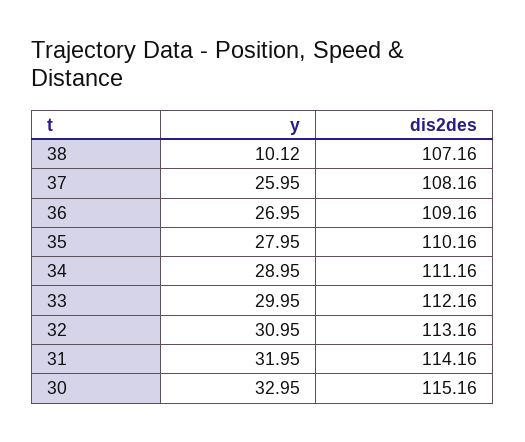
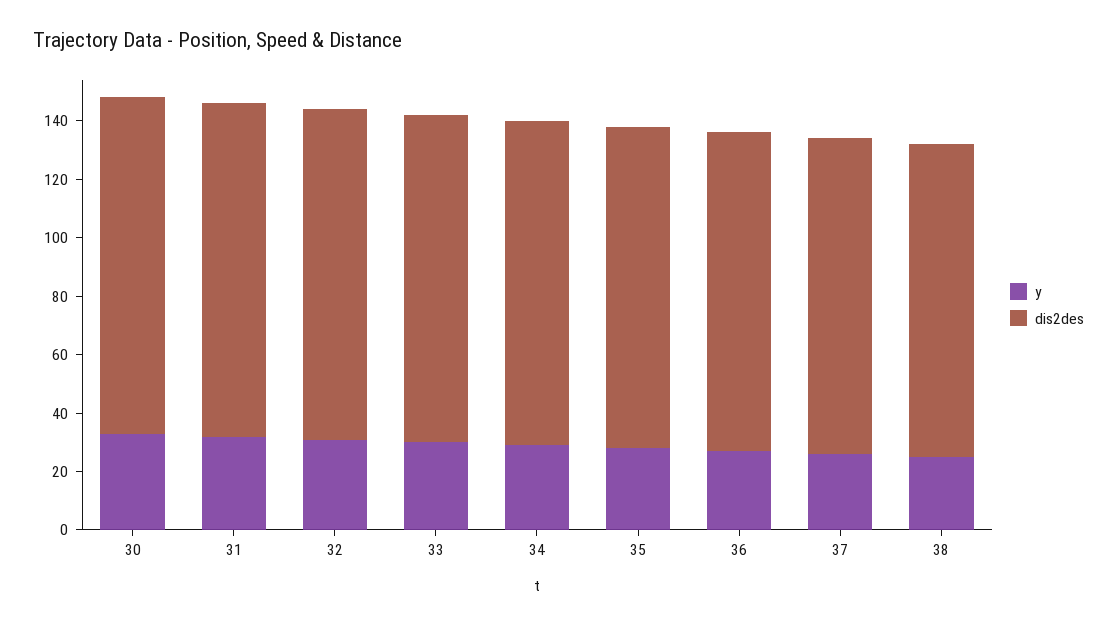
  {
    "y": {
-     "38": 10.12,
+     "38": 25,
      "37": 25.95,
      "36": 26.95,
      "35": 27.95,
      "34": 28.95,
      "33": 29.95,
      "32": 30.95,
      "31": 31.95,
      "30": 32.95
    },
    "dis2des": {
      "38": 107.16,
      "37": 108.16,
      "36": 109.16,
      "35": 110.16,
      "34": 111.16,
      "33": 112.16,
      "32": 113.16,
      "31": 114.16,
      "30": 115.16
    }
  }

